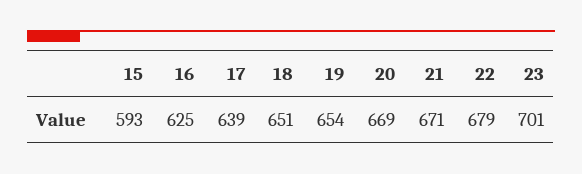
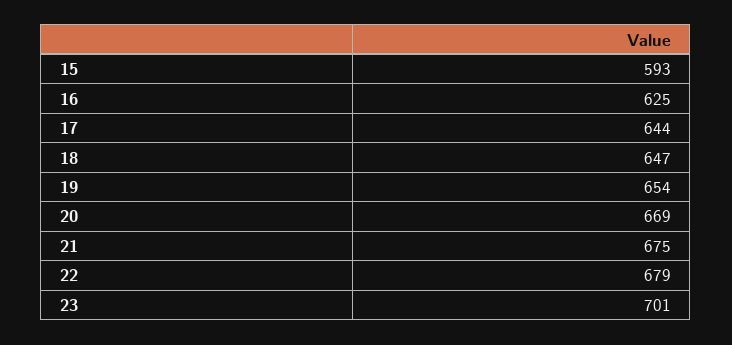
  {
    "15": 593,
    "16": 625,
-   "17": 639,
+   "17": 644,
-   "18": 651,
+   "18": 647,
    "19": 654,
    "20": 669,
-   "21": 671,
+   "21": 675,
    "22": 679,
    "23": 701
  }

